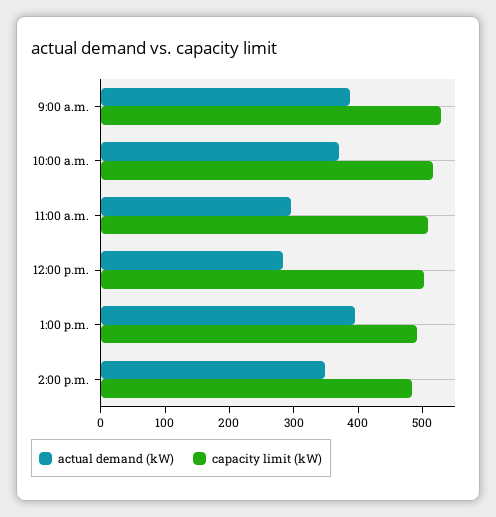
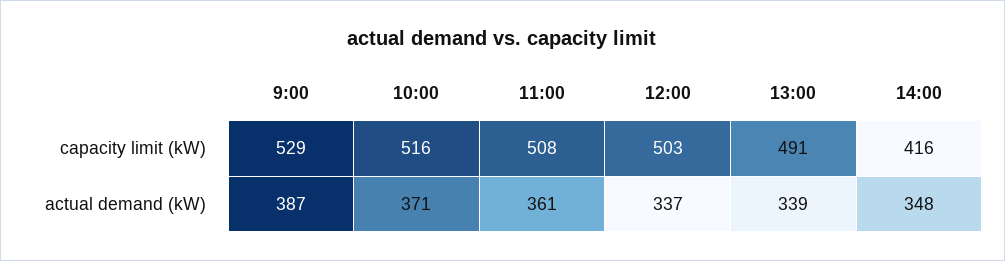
  {
    "actual demand (kW)": {
      "9:00 a.m.": 387,
      "10:00 a.m.": 371,
-     "11:00 a.m.": 300,
+     "11:00 a.m.": 361,
-     "12:00 p.m.": 280,
+     "12:00 p.m.": 337,
-     "1:00 p.m.": 400,
+     "1:00 p.m.": 339,
      "2:00 p.m.": 348
    },
    "capacity limit (kW)": {
      "9:00 a.m.": 529,
      "10:00 a.m.": 516,
      "11:00 a.m.": 508,
      "12:00 p.m.": 503,
      "1:00 p.m.": 491,
-     "2:00 p.m.": 480
+     "2:00 p.m.": 416
    }
  }

